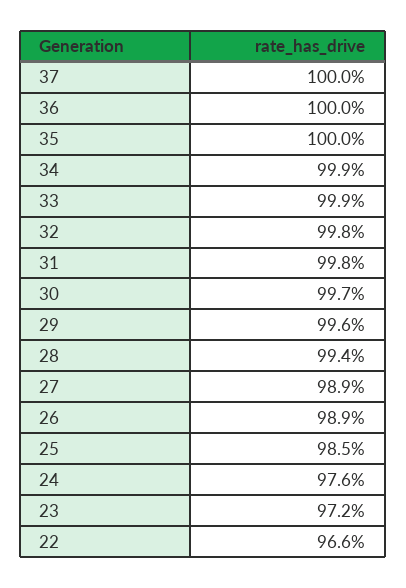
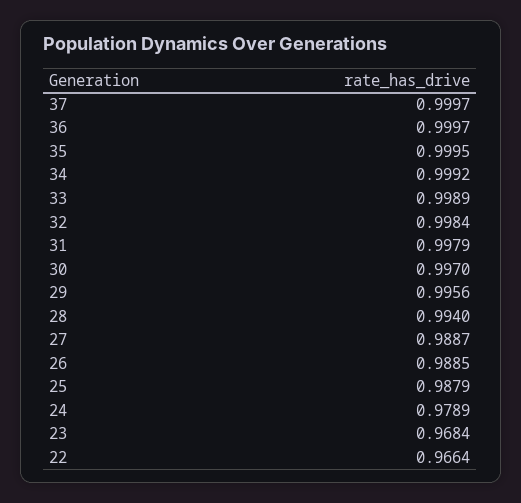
  {
    "37": 0.9997,
    "36": 0.9997,
    "35": 0.9995,
    "34": 0.9992,
    "33": 0.9989,
    "32": 0.9984,
    "31": 0.9979,
    "30": 0.997,
    "29": 0.9956,
    "28": 0.994,
    "27": 0.9887,
    "26": 0.9885,
-   "25": 0.985,
+   "25": 0.9879,
-   "24": 0.976,
+   "24": 0.9789,
-   "23": 0.972,
+   "23": 0.9684,
    "22": 0.9664
  }

